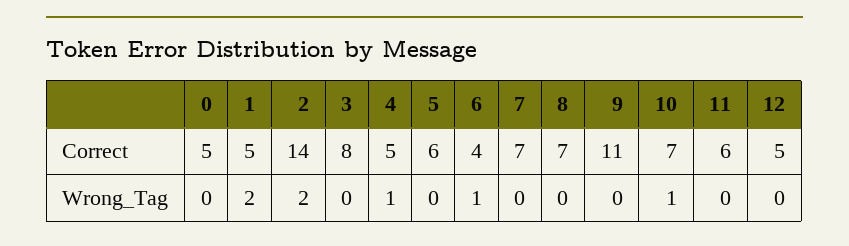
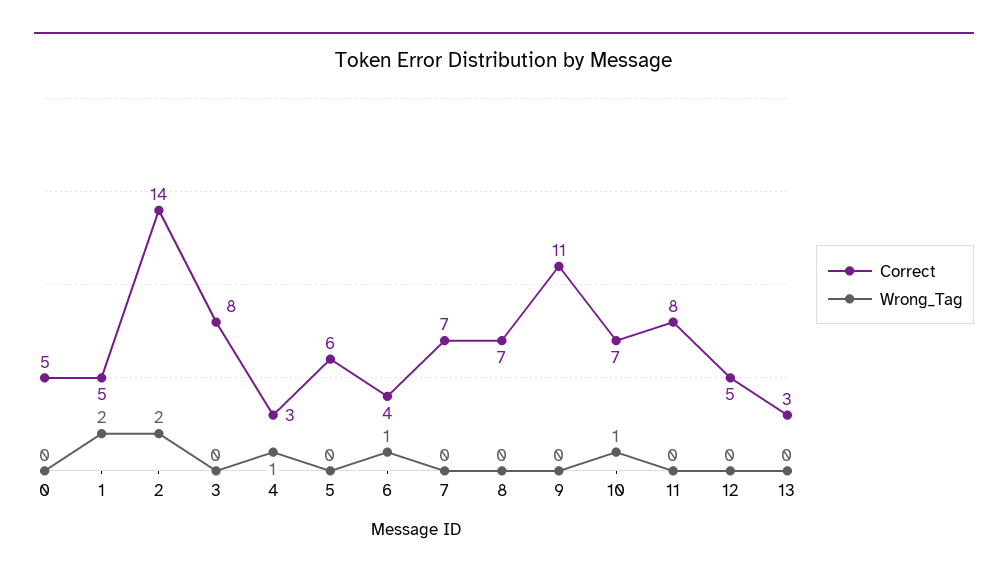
  {
    "Correct": {
      "0": 5,
      "1": 5,
      "2": 14,
      "3": 8,
-     "4": 5,
+     "4": 3,
      "5": 6,
      "6": 4,
      "7": 7,
      "8": 7,
      "9": 11,
      "10": 7,
-     "11": 6,
+     "11": 8,
-     "12": 5
+     "12": 5,
+     "13": 3
    },
    "Wrong_Tag": {
      "0": 0,
      "1": 2,
      "2": 2,
      "3": 0,
      "4": 1,
      "5": 0,
      "6": 1,
      "7": 0,
      "8": 0,
      "9": 0,
      "10": 1,
      "11": 0,
-     "12": 0
+     "12": 0,
+     "13": 0
    }
  }

